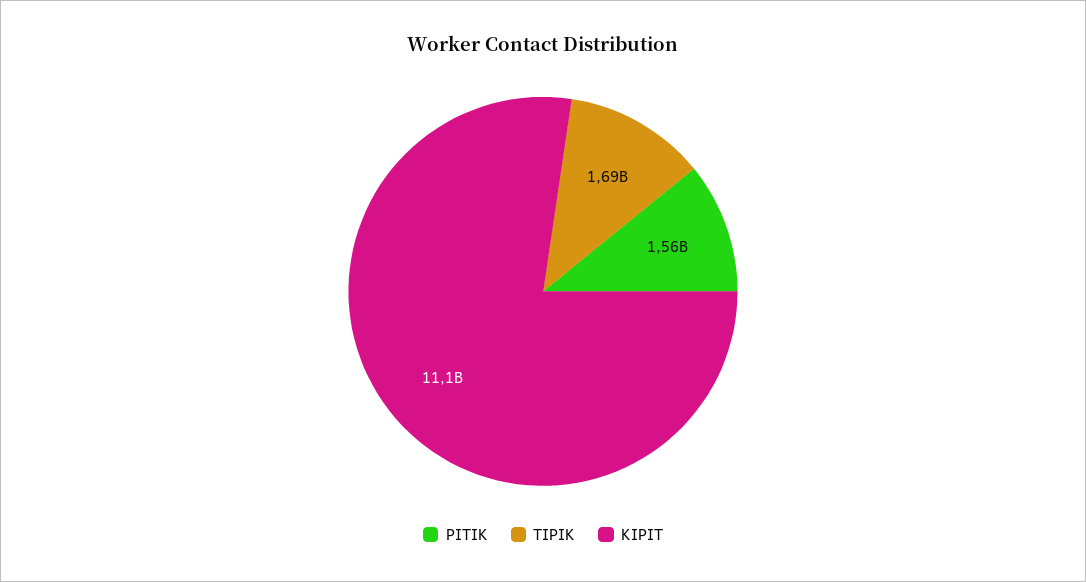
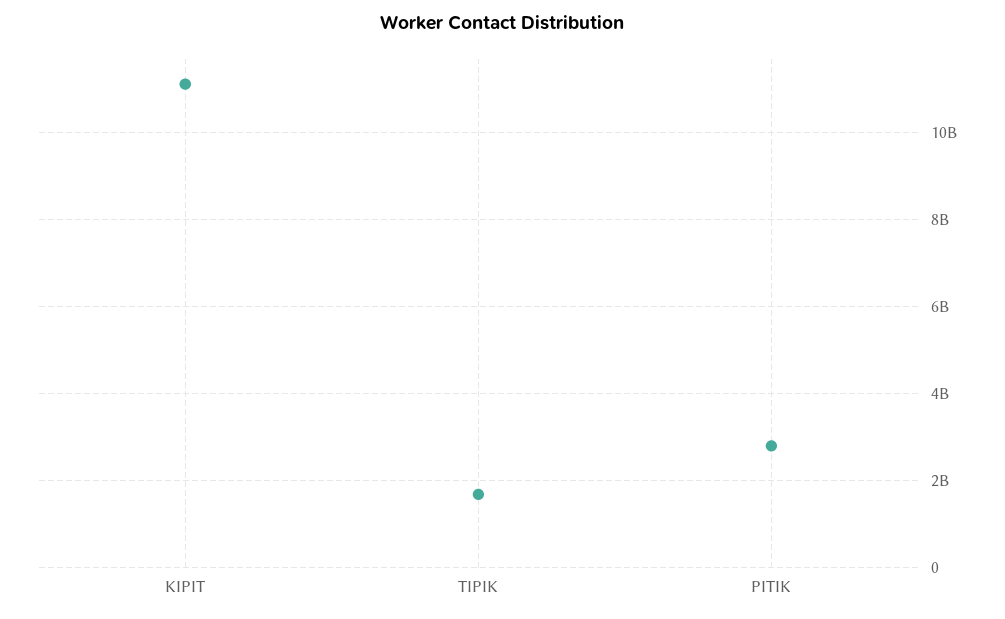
  {
-   "PITIK": 1560000000,
+   "PITIK": 2800000000,
    "TIPIK": 1690000000,
    "KIPIT": 11100000000
  }

